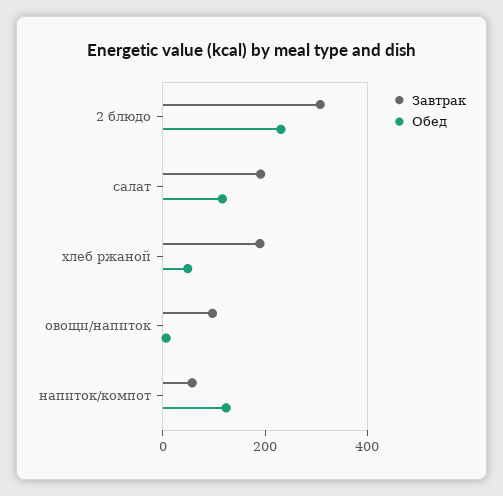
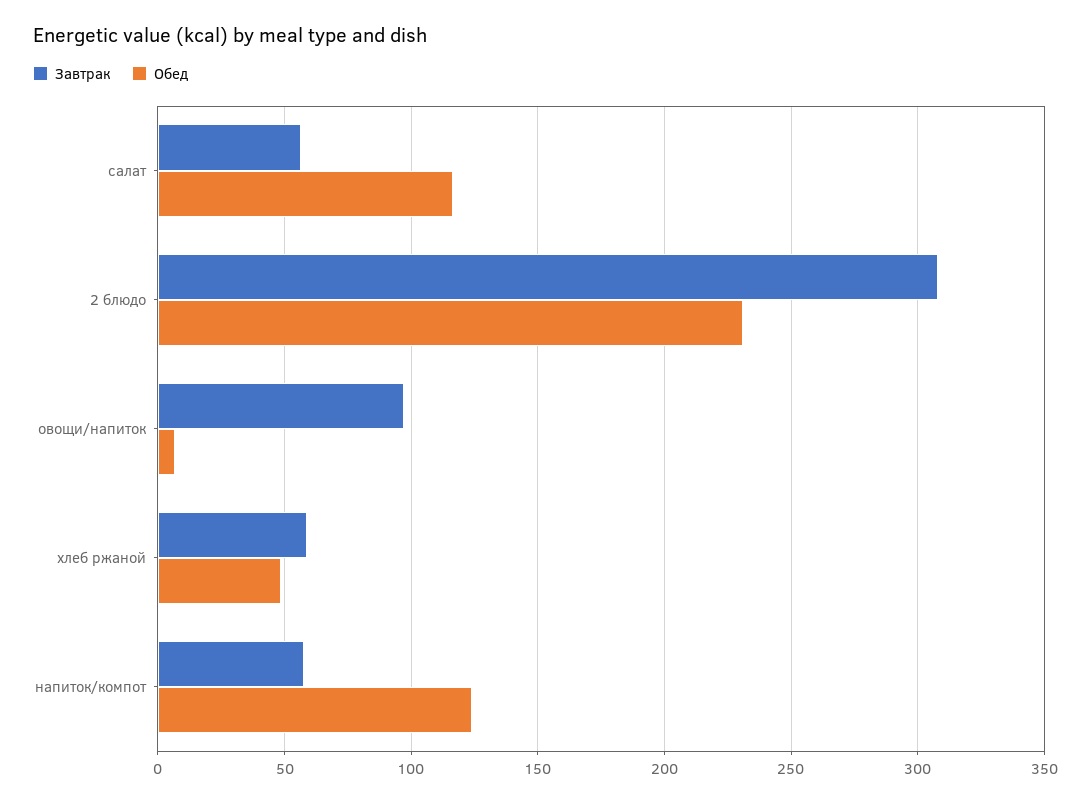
  {
    "Завтрак": {
      "2 блюдо": 310,
-     "салат": 200,
+     "салат": 55,
-     "хлеб ржаной": 200,
+     "хлеб ржаной": 60,
      "овощи/напиток": 95,
      "напиток/компот": 55
    },
    "Обед": {
      "2 блюдо": 230,
      "салат": 115,
      "хлеб ржаной": 50,
      "овощи/напиток": 5,
      "напиток/компот": 125
    }
  }

